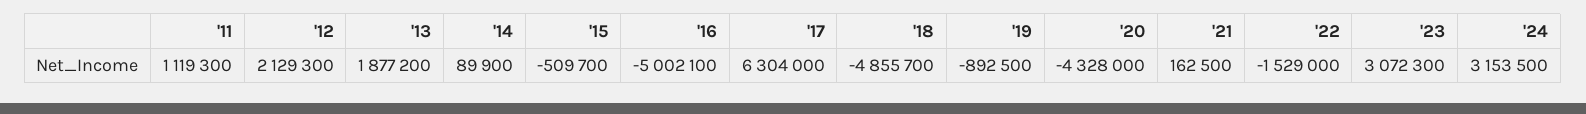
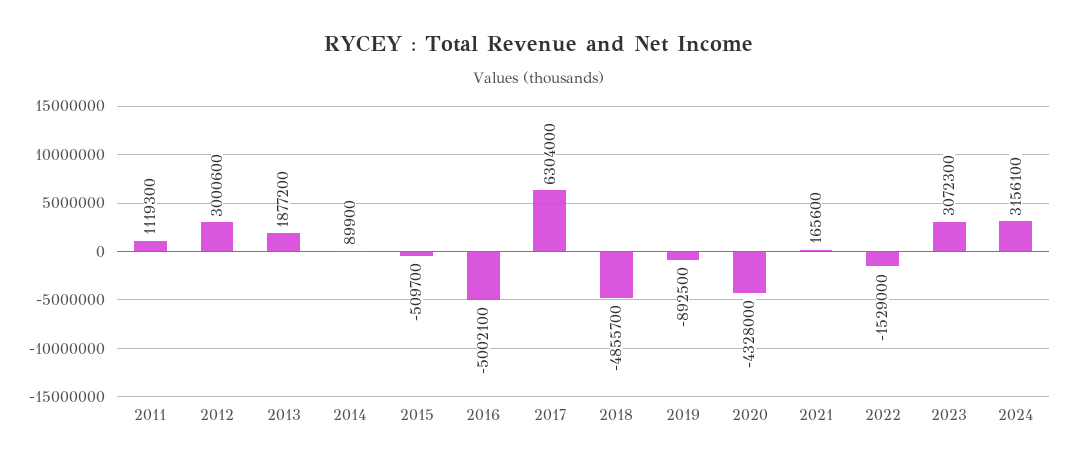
  {
    "'11": 1119300,
-   "'12": 2129300,
+   "'12": 3000600,
    "'13": 1877200,
    "'14": 89900,
    "'15": -509700,
    "'16": -5002100,
    "'17": 6304000,
    "'18": -4855700,
    "'19": -892500,
    "'20": -4328000,
-   "'21": 162500,
+   "'21": 165600,
    "'22": -1529000,
    "'23": 3072300,
-   "'24": 3153500
+   "'24": 3156100
  }

